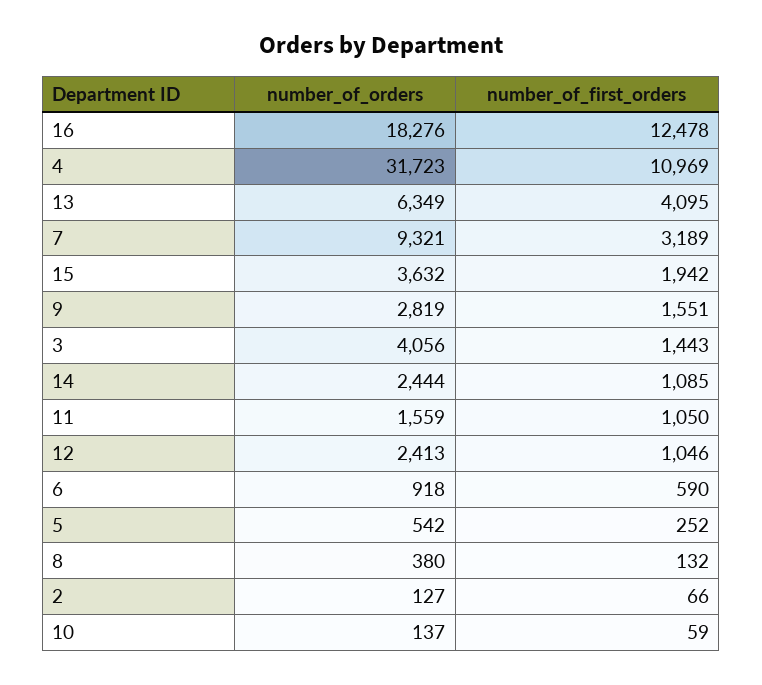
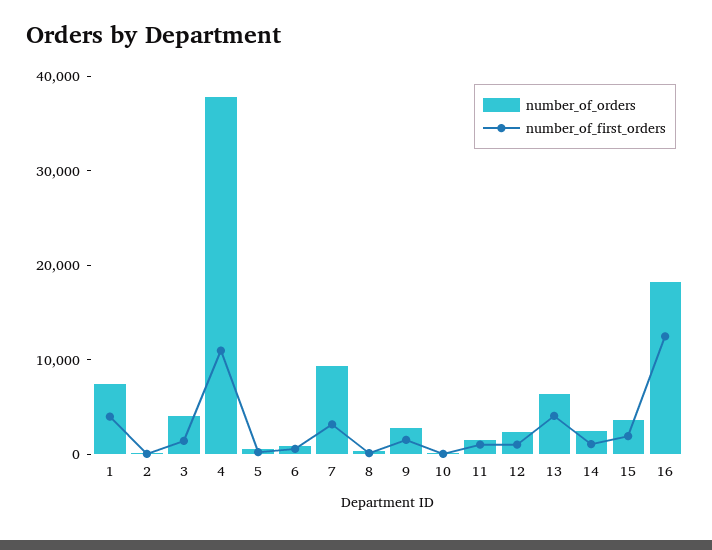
  {
    "number_of_orders": {
      "16": 18276,
-     "4": 31723,
+     "4": 38000,
      "13": 6349,
      "7": 9321,
      "15": 3632,
      "9": 2819,
      "3": 4056,
      "14": 2444,
      "11": 1559,
      "12": 2413,
      "6": 918,
      "5": 542,
      "8": 380,
      "2": 127,
-     "10": 137
+     "10": 137,
+     "1": 8000
    },
    "number_of_first_orders": {
      "16": 12478,
      "4": 10969,
      "13": 4095,
      "7": 3189,
      "15": 1942,
      "9": 1551,
      "3": 1443,
      "14": 1085,
      "11": 1050,
      "12": 1046,
      "6": 590,
      "5": 252,
      "8": 132,
      "2": 66,
-     "10": 59
+     "10": 59,
+     "1": 4000
    }
  }

